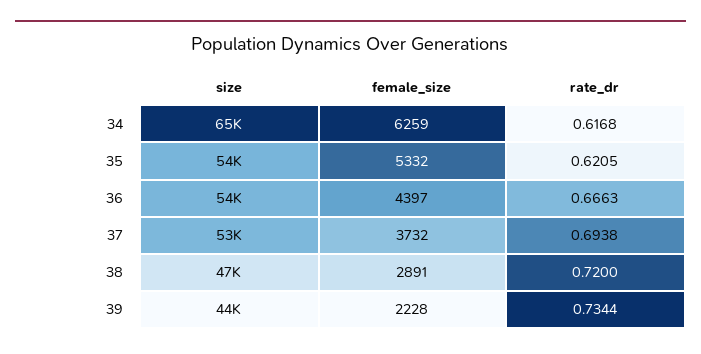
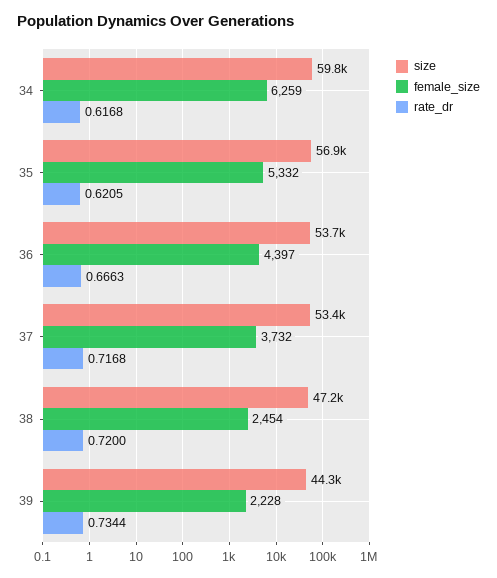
  {
    "size": {
-     "34": 65000,
+     "34": 59800,
-     "35": 54000,
+     "35": 56900,
      "36": 53700,
      "37": 53400,
      "38": 47200,
      "39": 44300
    },
    "female_size": {
      "34": 6259,
      "35": 5332,
      "36": 4397,
      "37": 3732,
-     "38": 2891,
+     "38": 2454,
      "39": 2228
    },
    "rate_dr": {
      "34": 0.6168,
      "35": 0.6205,
      "36": 0.6663,
-     "37": 0.6938,
+     "37": 0.7168,
      "38": 0.72,
      "39": 0.7344
    }
  }

